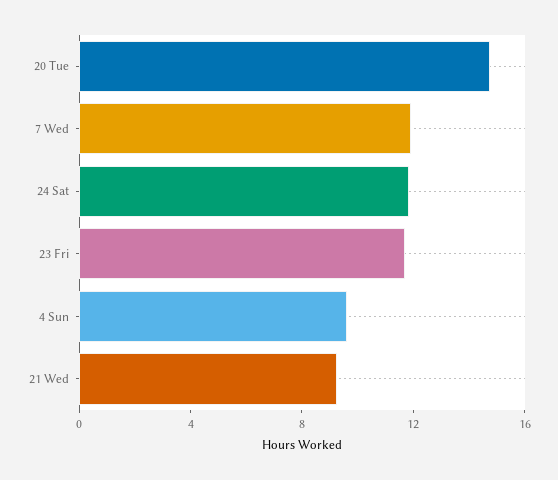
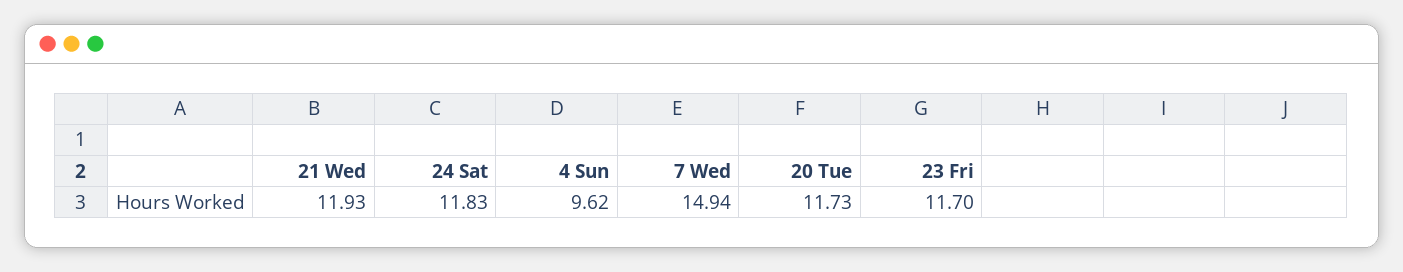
  {
-   "20 Tue": 15,
+   "20 Tue": 11.73,
-   "7 Wed": 12,
+   "7 Wed": 14.94,
    "24 Sat": 11.83,
    "23 Fri": 11.7,
    "4 Sun": 9.62,
-   "21 Wed": 9
+   "21 Wed": 11.93
  }

